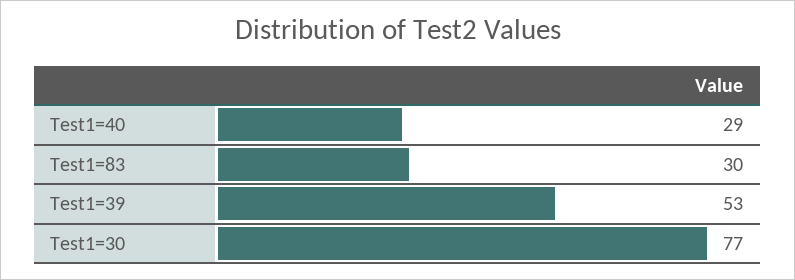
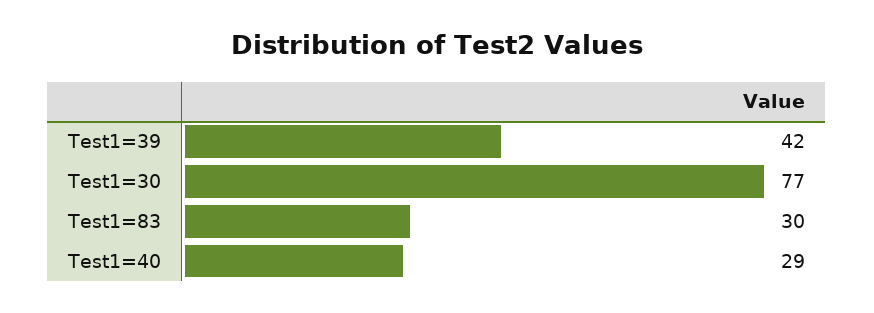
  {
    "Test1=40": 29,
    "Test1=83": 30,
-   "Test1=39": 53,
+   "Test1=39": 42,
    "Test1=30": 77
  }

